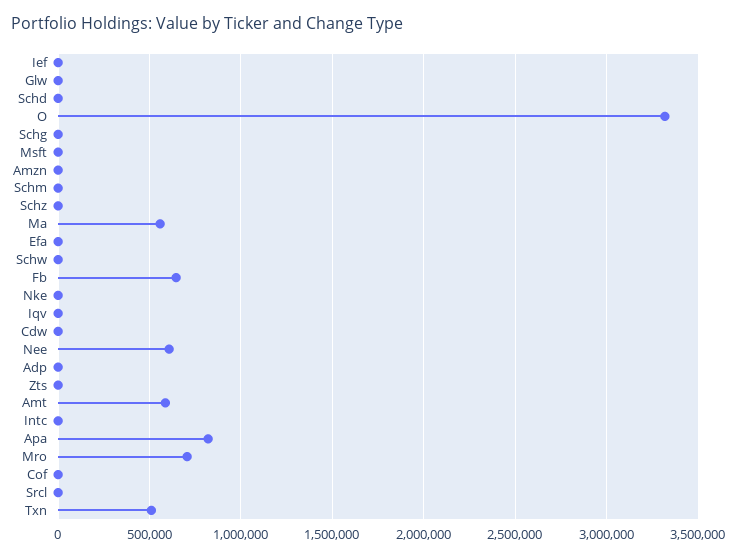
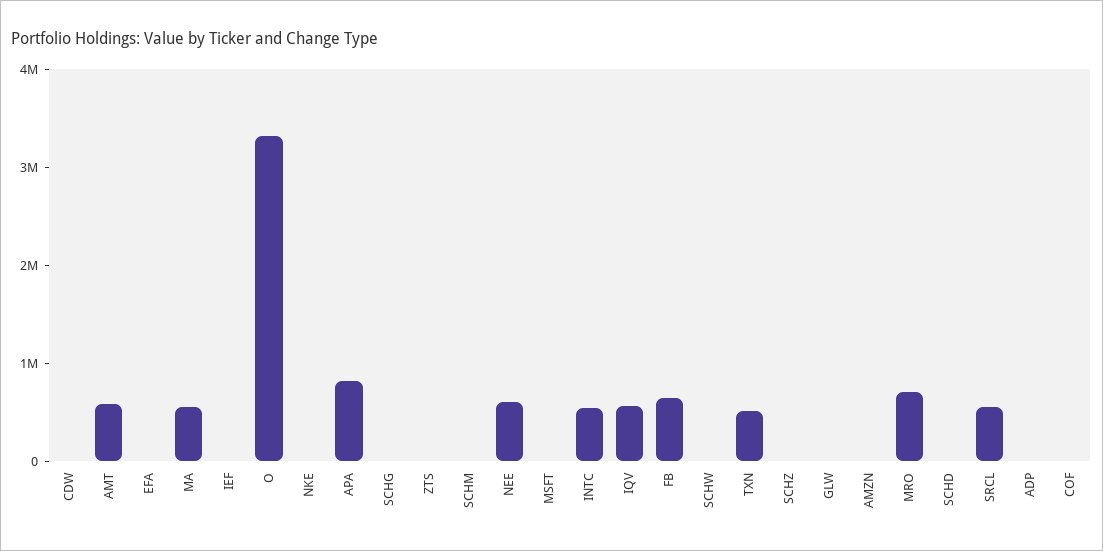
  {
    "Ief": 0,
    "Glw": 0,
    "Schd": 0,
    "O": 3300000,
    "Schg": 0,
    "Msft": 0,
    "Amzn": 0,
    "Schm": 0,
    "Schz": 0,
    "Ma": 550000,
    "Efa": 0,
    "Schw": 0,
    "Fb": 650000,
    "Nke": 0,
-   "Iqv": 0,
+   "Iqv": 600000,
    "Cdw": 0,
    "Nee": 600000,
    "Adp": 0,
    "Zts": 0,
    "Amt": 600000,
-   "Intc": 0,
+   "Intc": 600000,
    "Apa": 800000,
    "Mro": 700000,
    "Cof": 0,
-   "Srcl": 0,
+   "Srcl": 600000,
    "Txn": 500000
  }

